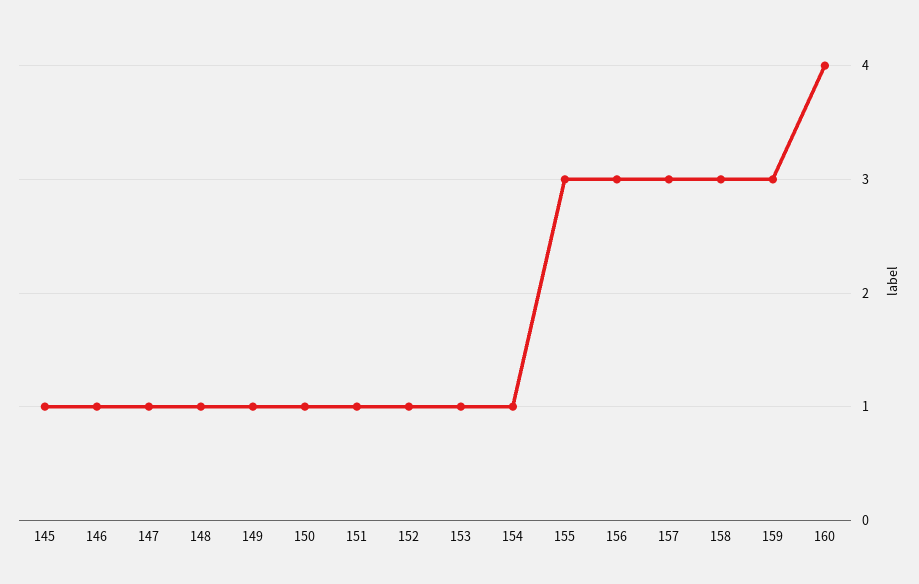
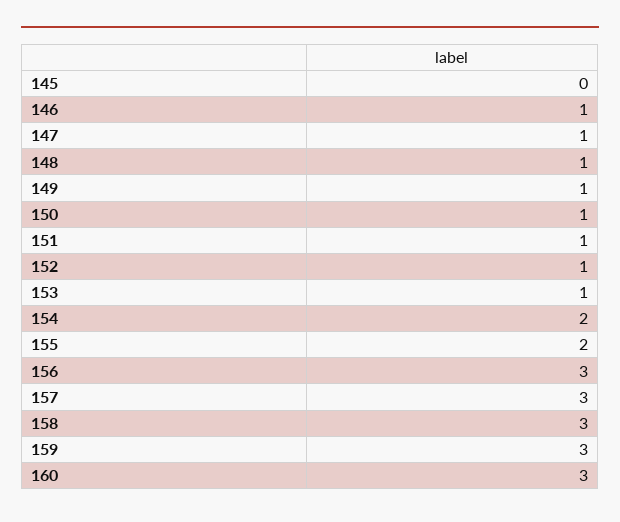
  {
-   "145": 1,
+   "145": 0,
    "146": 1,
    "147": 1,
    "148": 1,
    "149": 1,
    "150": 1,
    "151": 1,
    "152": 1,
    "153": 1,
-   "154": 1,
+   "154": 2,
-   "155": 3,
+   "155": 2,
    "156": 3,
    "157": 3,
    "158": 3,
    "159": 3,
-   "160": 4
+   "160": 3
  }

